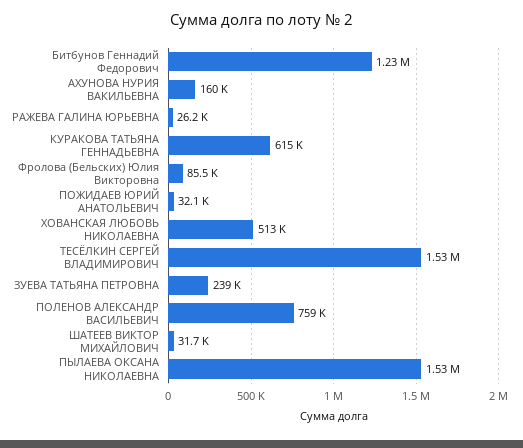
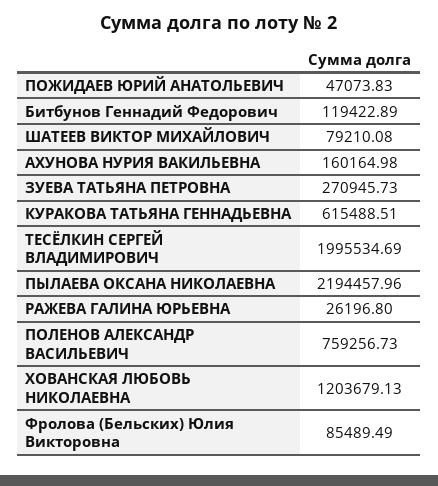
  {
-   "Битбунов Геннадий Федорович": 1230000,
+   "Битбунов Геннадий Федорович": 119422.89,
    "АХУНОВА НУРИЯ ВАКИЛЬЕВНА": 160164.98,
    "РАЖЕВА ГАЛИНА ЮРЬЕВНА": 26196.8,
    "КУРАКОВА ТАТЬЯНА ГЕННАДЬЕВНА": 615488.51,
    "Фролова (Бельских) Юлия Викторовна": 85489.49,
-   "ПОЖИДАЕВ ЮРИЙ АНАТОЛЬЕВИЧ": 32100,
+   "ПОЖИДАЕВ ЮРИЙ АНАТОЛЬЕВИЧ": 47073.83,
-   "ХОВАНСКАЯ ЛЮБОВЬ НИКОЛАЕВНА": 513000,
+   "ХОВАНСКАЯ ЛЮБОВЬ НИКОЛАЕВНА": 1203679.13,
-   "ТЕСЁЛКИН СЕРГЕЙ ВЛАДИМИРОВИЧ": 1530000,
+   "ТЕСЁЛКИН СЕРГЕЙ ВЛАДИМИРОВИЧ": 1995534.69,
-   "ЗУЕВА ТАТЬЯНА ПЕТРОВНА": 239000,
+   "ЗУЕВА ТАТЬЯНА ПЕТРОВНА": 270945.73,
    "ПОЛЕНОВ АЛЕКСАНДР ВАСИЛЬЕВИЧ": 759256.73,
-   "ШАТЕЕВ ВИКТОР МИХАЙЛОВИЧ": 31700,
+   "ШАТЕЕВ ВИКТОР МИХАЙЛОВИЧ": 79210.08,
-   "ПЫЛАЕВА ОКСАНА НИКОЛАЕВНА": 1530000
+   "ПЫЛАЕВА ОКСАНА НИКОЛАЕВНА": 2194457.96
  }

